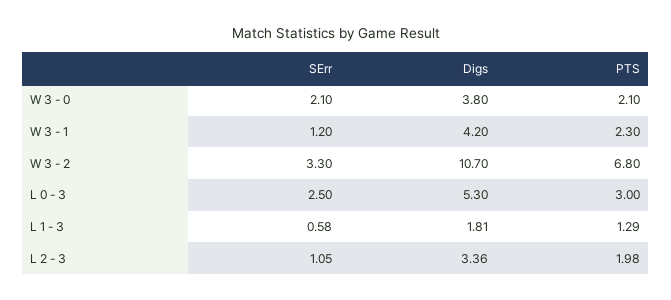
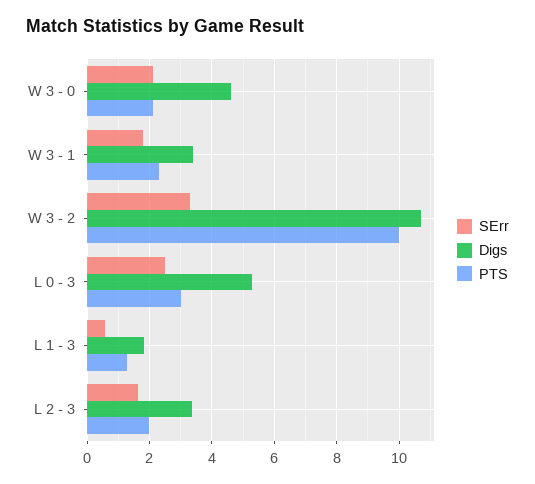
  {
    "SErr": {
      "W 3 - 0": 2.1,
-     "W 3 - 1": 1.2,
+     "W 3 - 1": 1.8,
      "W 3 - 2": 3.3,
      "L 0 - 3": 2.5,
      "L 1 - 3": 0.58,
-     "L 2 - 3": 1.05
+     "L 2 - 3": 1.6
    },
    "Digs": {
-     "W 3 - 0": 3.8,
+     "W 3 - 0": 4.6,
-     "W 3 - 1": 4.2,
+     "W 3 - 1": 3.4,
      "W 3 - 2": 10.7,
      "L 0 - 3": 5.3,
      "L 1 - 3": 1.81,
      "L 2 - 3": 3.36
    },
    "PTS": {
      "W 3 - 0": 2.1,
      "W 3 - 1": 2.3,
-     "W 3 - 2": 6.8,
+     "W 3 - 2": 10,
      "L 0 - 3": 3,
      "L 1 - 3": 1.29,
      "L 2 - 3": 1.98
    }
  }

